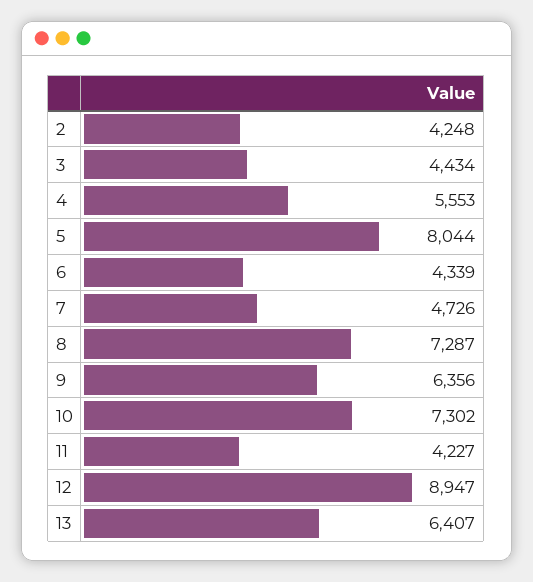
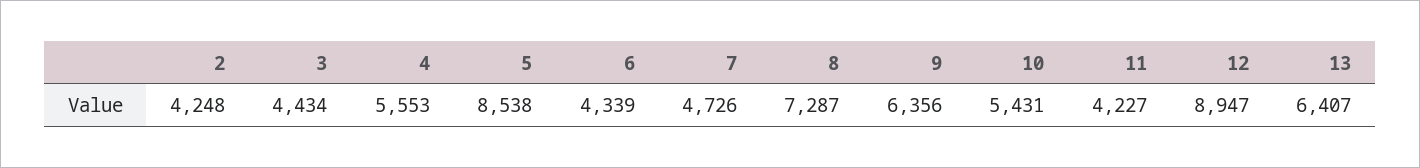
  {
    "2": 4248,
    "3": 4434,
    "4": 5553,
-   "5": 8044,
+   "5": 8538,
    "6": 4339,
    "7": 4726,
    "8": 7287,
    "9": 6356,
-   "10": 7302,
+   "10": 5431,
    "11": 4227,
    "12": 8947,
    "13": 6407
  }

